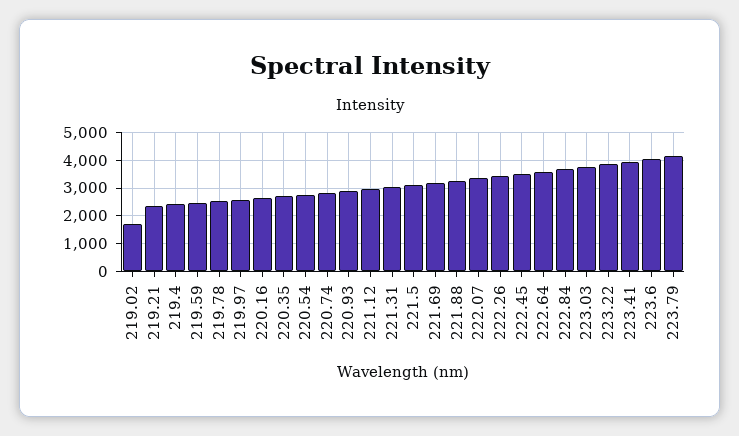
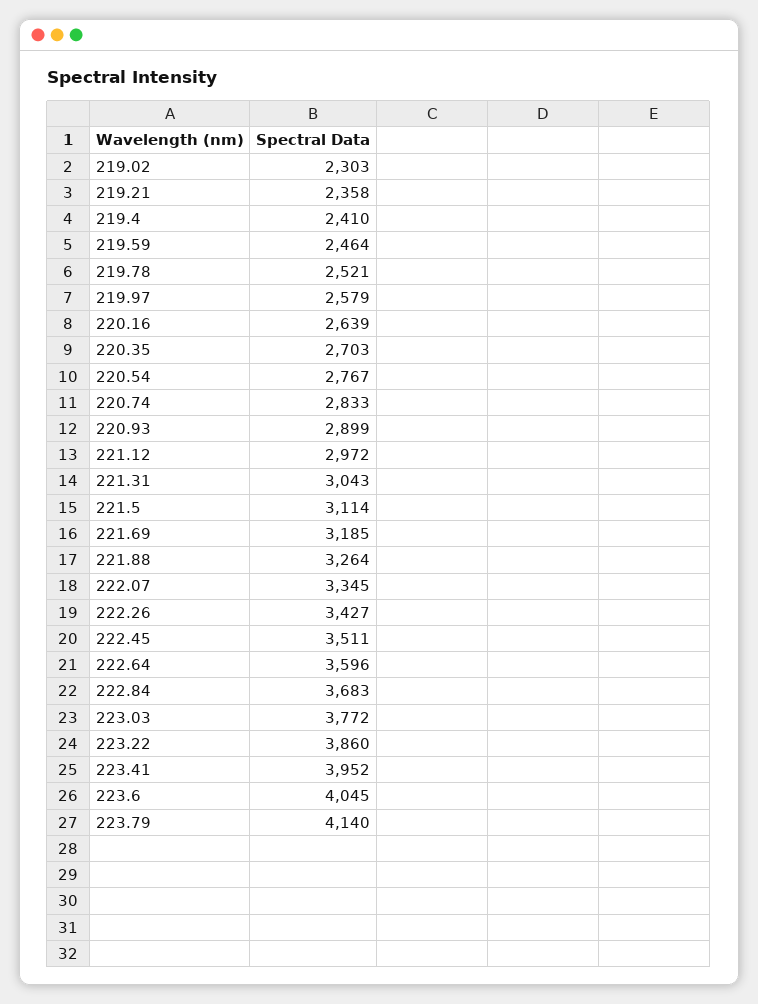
  {
-   "219.02": 1750,
+   "219.02": 2303,
    "219.21": 2358,
    "219.4": 2410,
    "219.59": 2464,
    "219.78": 2521,
    "219.97": 2579,
    "220.16": 2639,
    "220.35": 2703,
    "220.54": 2767,
    "220.74": 2833,
    "220.93": 2899,
    "221.12": 2972,
    "221.31": 3043,
    "221.5": 3114,
    "221.69": 3185,
    "221.88": 3264,
    "222.07": 3345,
    "222.26": 3427,
    "222.45": 3511,
    "222.64": 3596,
    "222.84": 3683,
    "223.03": 3772,
    "223.22": 3860,
    "223.41": 3952,
    "223.6": 4045,
    "223.79": 4140
  }

